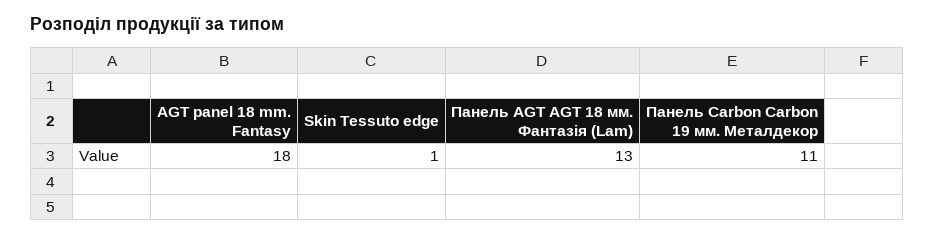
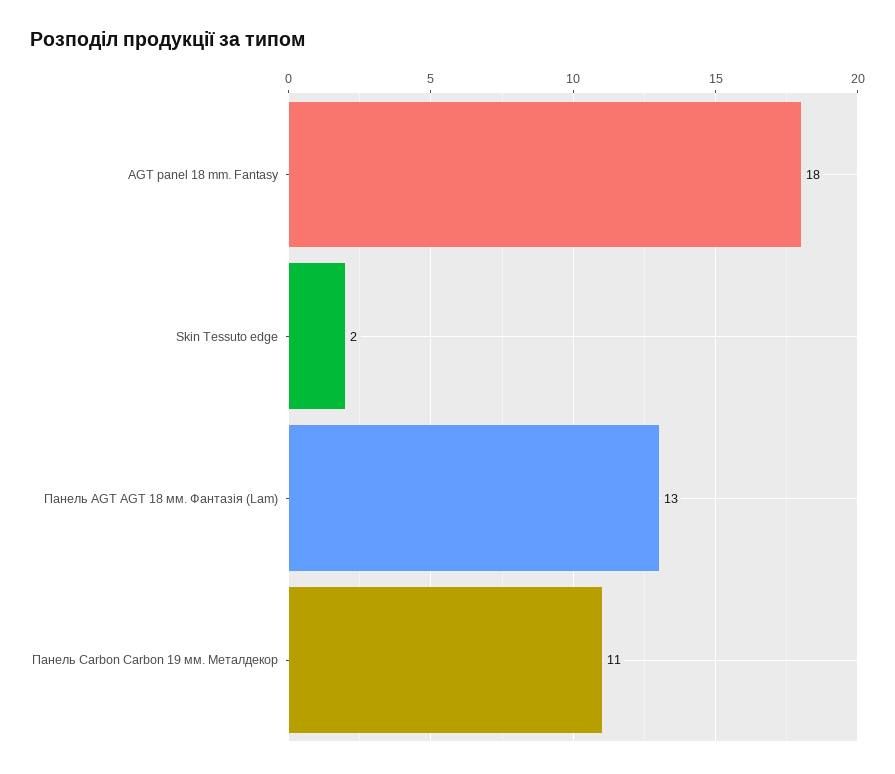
  {
    "AGT panel 18 mm. Fantasy": 18,
-   "Skin Tessuto edge": 1,
+   "Skin Tessuto edge": 2,
    "Панель AGT AGT 18 мм. Фантазія (Lam)": 13,
    "Панель Carbon Carbon 19 мм. Металдекор": 11
  }

